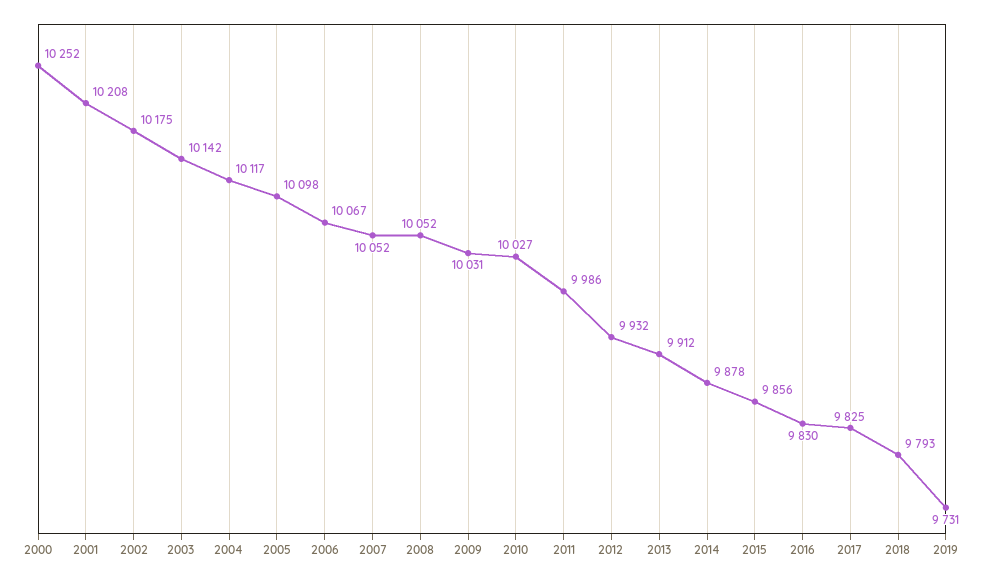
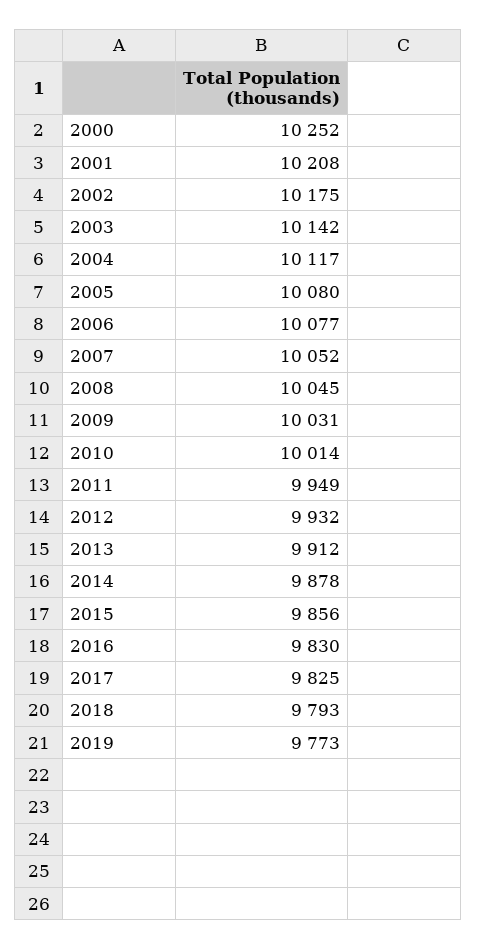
  {
    "2000": 10252,
    "2001": 10208,
    "2002": 10175,
    "2003": 10142,
    "2004": 10117,
-   "2005": 10098,
+   "2005": 10080,
-   "2006": 10067,
+   "2006": 10077,
    "2007": 10052,
-   "2008": 10052,
+   "2008": 10045,
    "2009": 10031,
-   "2010": 10027,
+   "2010": 10014,
-   "2011": 9986,
+   "2011": 9949,
    "2012": 9932,
    "2013": 9912,
    "2014": 9878,
    "2015": 9856,
    "2016": 9830,
    "2017": 9825,
    "2018": 9793,
-   "2019": 9731
+   "2019": 9773
  }

